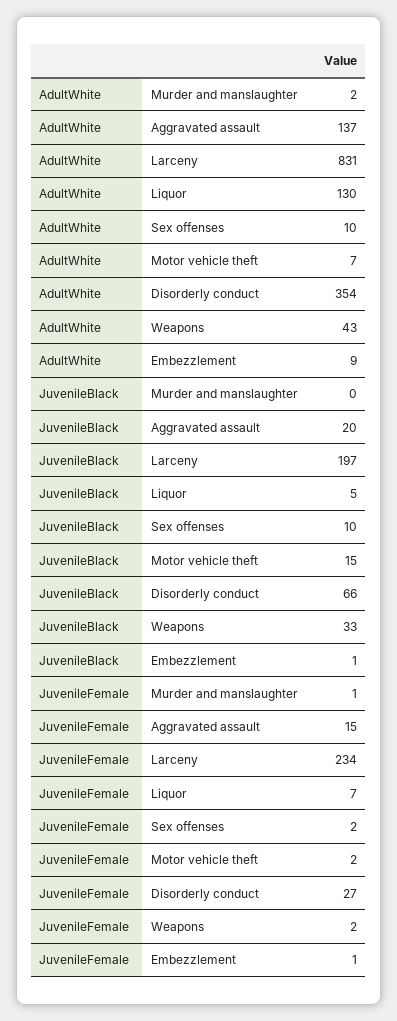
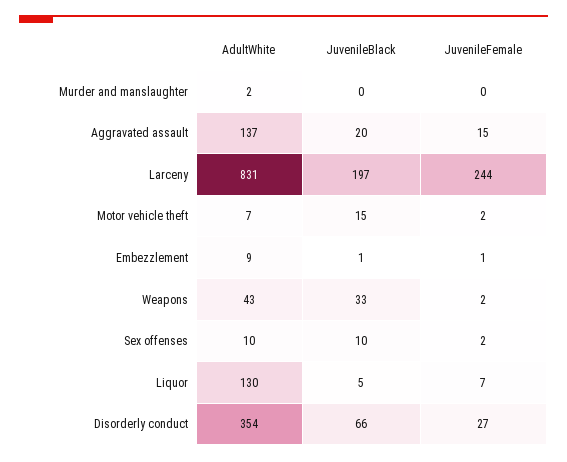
  {
    "AdultWhite": {
      "Murder and manslaughter": 2,
      "Aggravated assault": 137,
      "Larceny": 831,
      "Liquor": 130,
      "Sex offenses": 10,
      "Motor vehicle theft": 7,
      "Disorderly conduct": 354,
      "Weapons": 43,
      "Embezzlement": 9
    },
    "JuvenileBlack": {
      "Murder and manslaughter": 0,
      "Aggravated assault": 20,
      "Larceny": 197,
      "Liquor": 5,
      "Sex offenses": 10,
      "Motor vehicle theft": 15,
      "Disorderly conduct": 66,
      "Weapons": 33,
      "Embezzlement": 1
    },
    "JuvenileFemale": {
-     "Murder and manslaughter": 1,
+     "Murder and manslaughter": 0,
      "Aggravated assault": 15,
-     "Larceny": 234,
+     "Larceny": 244,
      "Liquor": 7,
      "Sex offenses": 2,
      "Motor vehicle theft": 2,
      "Disorderly conduct": 27,
      "Weapons": 2,
      "Embezzlement": 1
    }
  }

